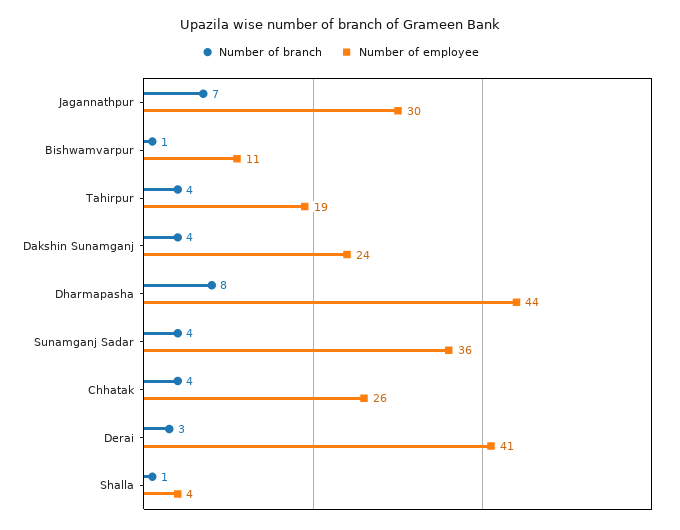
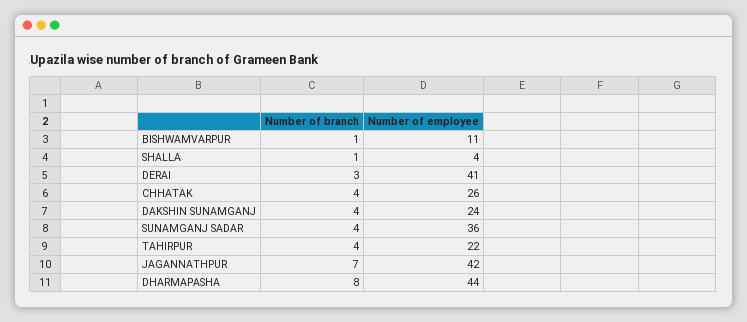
  {
    "Number of branch": {
      "Jagannathpur": 7,
      "Bishwamvarpur": 1,
      "Tahirpur": 4,
      "Dakshin Sunamganj": 4,
      "Dharmapasha": 8,
      "Sunamganj Sadar": 4,
      "Chhatak": 4,
      "Derai": 3,
      "Shalla": 1
    },
    "Number of employee": {
-     "Jagannathpur": 30,
+     "Jagannathpur": 42,
      "Bishwamvarpur": 11,
-     "Tahirpur": 19,
+     "Tahirpur": 22,
      "Dakshin Sunamganj": 24,
      "Dharmapasha": 44,
      "Sunamganj Sadar": 36,
      "Chhatak": 26,
      "Derai": 41,
      "Shalla": 4
    }
  }

